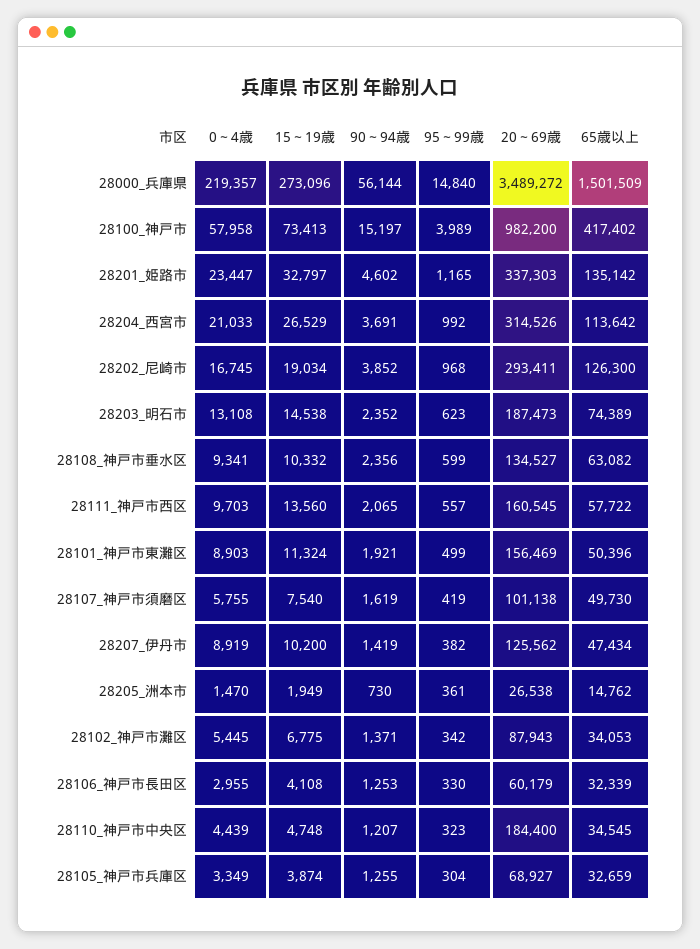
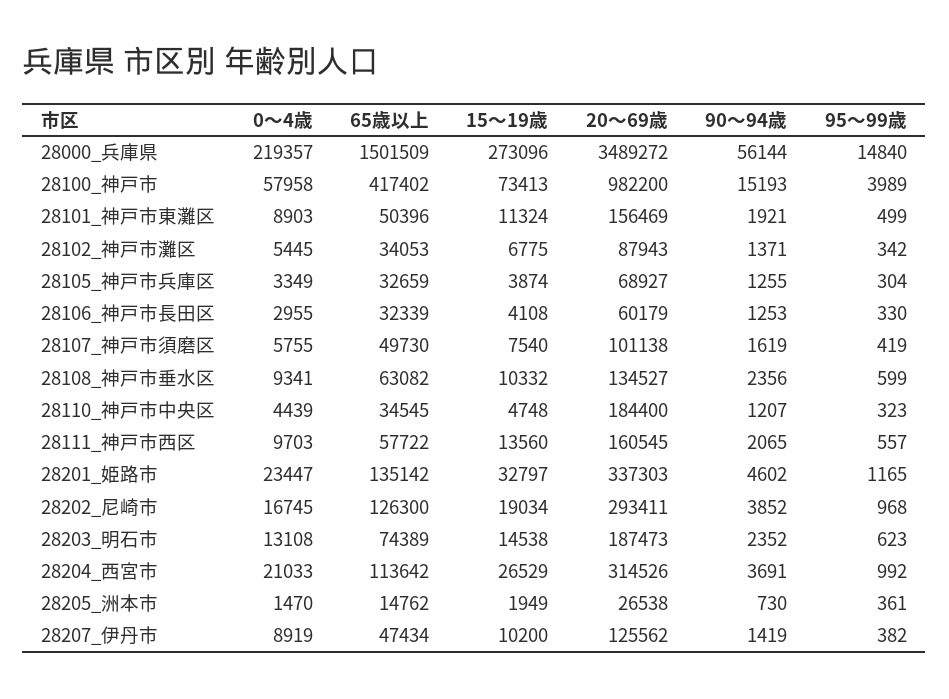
  {
    "0～4歳": {
      "28000_兵庫県": 219357,
      "28100_神戸市": 57958,
      "28201_姫路市": 23447,
      "28204_西宮市": 21033,
      "28202_尼崎市": 16745,
      "28203_明石市": 13108,
      "28108_神戸市垂水区": 9341,
      "28111_神戸市西区": 9703,
      "28101_神戸市東灘区": 8903,
      "28107_神戸市須磨区": 5755,
      "28207_伊丹市": 8919,
      "28205_洲本市": 1470,
      "28102_神戸市灘区": 5445,
      "28106_神戸市長田区": 2955,
      "28110_神戸市中央区": 4439,
      "28105_神戸市兵庫区": 3349
    },
    "15～19歳": {
      "28000_兵庫県": 273096,
      "28100_神戸市": 73413,
      "28201_姫路市": 32797,
      "28204_西宮市": 26529,
      "28202_尼崎市": 19034,
      "28203_明石市": 14538,
      "28108_神戸市垂水区": 10332,
      "28111_神戸市西区": 13560,
      "28101_神戸市東灘区": 11324,
      "28107_神戸市須磨区": 7540,
      "28207_伊丹市": 10200,
      "28205_洲本市": 1949,
      "28102_神戸市灘区": 6775,
      "28106_神戸市長田区": 4108,
      "28110_神戸市中央区": 4748,
      "28105_神戸市兵庫区": 3874
    },
    "90～94歳": {
      "28000_兵庫県": 56144,
-     "28100_神戸市": 15197,
+     "28100_神戸市": 15193,
      "28201_姫路市": 4602,
      "28204_西宮市": 3691,
      "28202_尼崎市": 3852,
      "28203_明石市": 2352,
      "28108_神戸市垂水区": 2356,
      "28111_神戸市西区": 2065,
      "28101_神戸市東灘区": 1921,
      "28107_神戸市須磨区": 1619,
      "28207_伊丹市": 1419,
      "28205_洲本市": 730,
      "28102_神戸市灘区": 1371,
      "28106_神戸市長田区": 1253,
      "28110_神戸市中央区": 1207,
      "28105_神戸市兵庫区": 1255
    },
    "95～99歳": {
      "28000_兵庫県": 14840,
      "28100_神戸市": 3989,
      "28201_姫路市": 1165,
      "28204_西宮市": 992,
      "28202_尼崎市": 968,
      "28203_明石市": 623,
      "28108_神戸市垂水区": 599,
      "28111_神戸市西区": 557,
      "28101_神戸市東灘区": 499,
      "28107_神戸市須磨区": 419,
      "28207_伊丹市": 382,
      "28205_洲本市": 361,
      "28102_神戸市灘区": 342,
      "28106_神戸市長田区": 330,
      "28110_神戸市中央区": 323,
      "28105_神戸市兵庫区": 304
    },
    "20～69歳": {
      "28000_兵庫県": 3489272,
      "28100_神戸市": 982200,
      "28201_姫路市": 337303,
      "28204_西宮市": 314526,
      "28202_尼崎市": 293411,
      "28203_明石市": 187473,
      "28108_神戸市垂水区": 134527,
      "28111_神戸市西区": 160545,
      "28101_神戸市東灘区": 156469,
      "28107_神戸市須磨区": 101138,
      "28207_伊丹市": 125562,
      "28205_洲本市": 26538,
      "28102_神戸市灘区": 87943,
      "28106_神戸市長田区": 60179,
      "28110_神戸市中央区": 184400,
      "28105_神戸市兵庫区": 68927
    },
    "65歳以上": {
      "28000_兵庫県": 1501509,
      "28100_神戸市": 417402,
      "28201_姫路市": 135142,
      "28204_西宮市": 113642,
      "28202_尼崎市": 126300,
      "28203_明石市": 74389,
      "28108_神戸市垂水区": 63082,
      "28111_神戸市西区": 57722,
      "28101_神戸市東灘区": 50396,
      "28107_神戸市須磨区": 49730,
      "28207_伊丹市": 47434,
      "28205_洲本市": 14762,
      "28102_神戸市灘区": 34053,
      "28106_神戸市長田区": 32339,
      "28110_神戸市中央区": 34545,
      "28105_神戸市兵庫区": 32659
    }
  }

